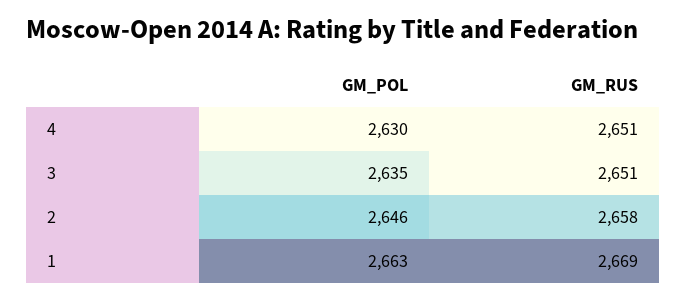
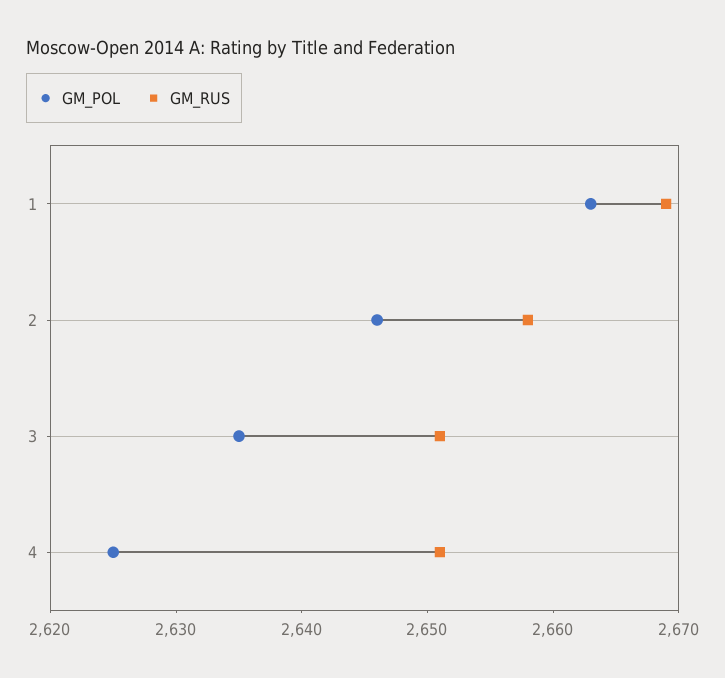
  {
    "GM_POL": {
-     "4": 2630,
+     "4": 2625,
      "3": 2635,
      "2": 2646,
      "1": 2663
    },
    "GM_RUS": {
      "4": 2651,
      "3": 2651,
      "2": 2658,
      "1": 2669
    }
  }

